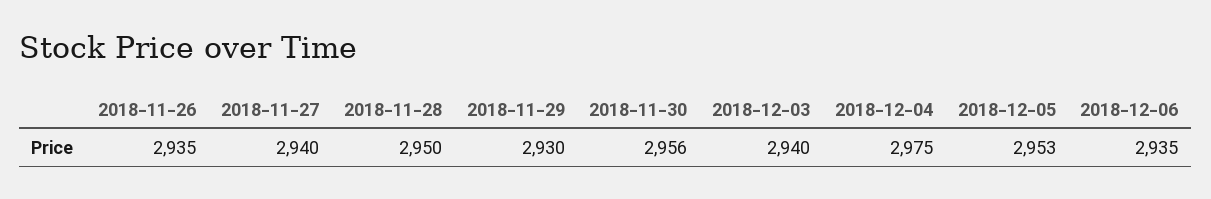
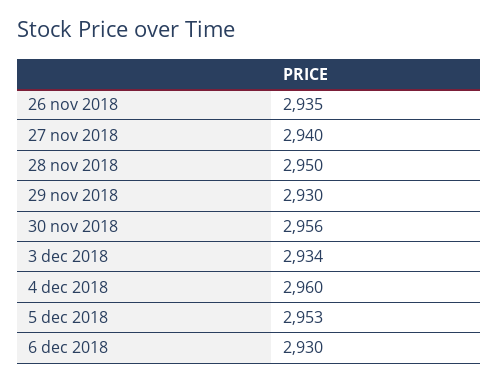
  {
    "2018-11-26": 2935,
    "2018-11-27": 2940,
    "2018-11-28": 2950,
    "2018-11-29": 2930,
    "2018-11-30": 2956,
-   "2018-12-03": 2940,
+   "2018-12-03": 2934,
-   "2018-12-04": 2975,
+   "2018-12-04": 2960,
    "2018-12-05": 2953,
-   "2018-12-06": 2935
+   "2018-12-06": 2930
  }

